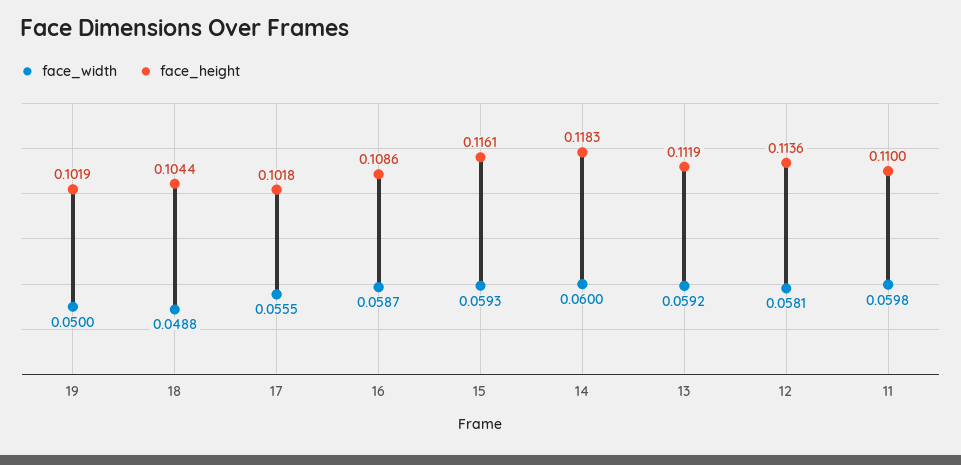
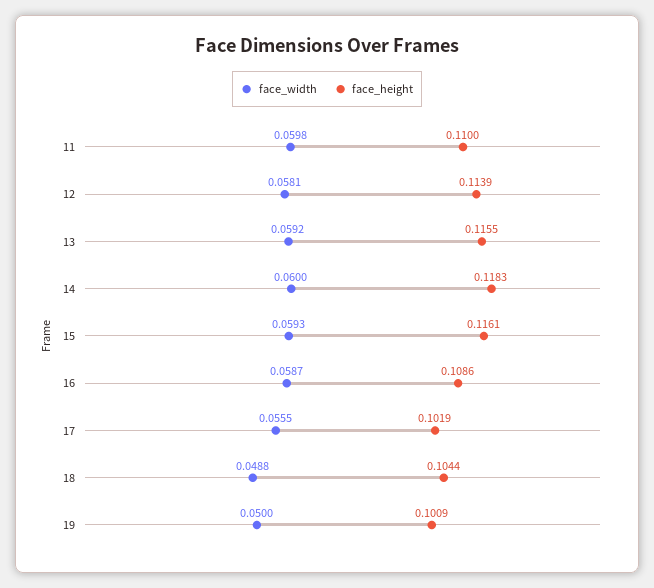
  {
    "face_width": {
      "19": 0.05,
      "18": 0.0488,
      "17": 0.0555,
      "16": 0.0587,
      "15": 0.0593,
      "14": 0.06,
      "13": 0.0592,
      "12": 0.0581,
      "11": 0.0598
    },
    "face_height": {
-     "19": 0.1019,
+     "19": 0.1009,
      "18": 0.1044,
-     "17": 0.1018,
+     "17": 0.1019,
      "16": 0.1086,
      "15": 0.1161,
      "14": 0.1183,
-     "13": 0.1119,
+     "13": 0.1155,
-     "12": 0.1136,
+     "12": 0.1139,
      "11": 0.11
    }
  }

